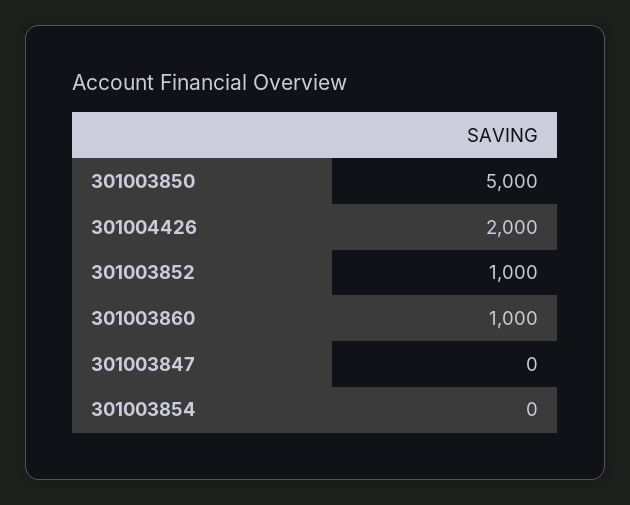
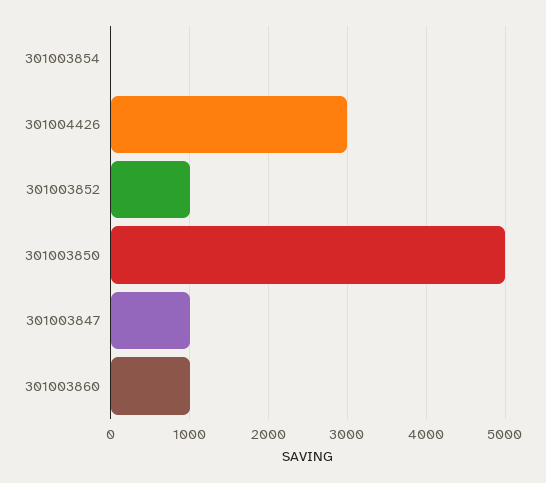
  {
    "301003850": 5000,
-   "301004426": 2000,
+   "301004426": 3000,
    "301003852": 1000,
    "301003860": 1000,
-   "301003847": 0,
+   "301003847": 1000,
    "301003854": 0
  }

